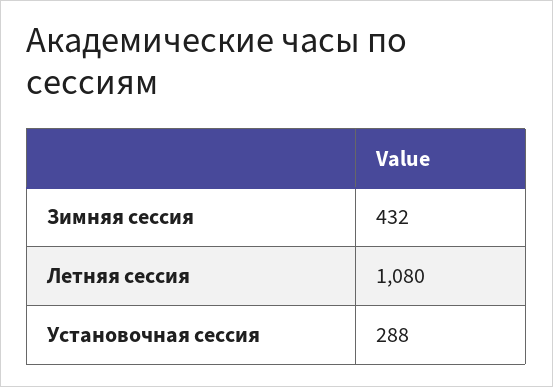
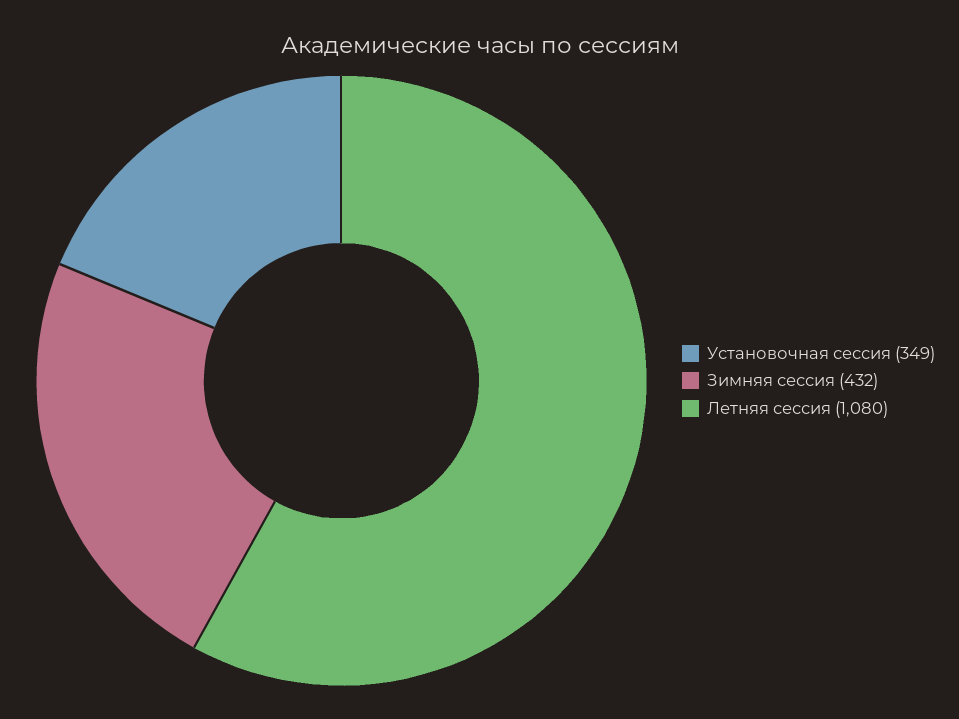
  {
    "Зимняя сессия": 432,
    "Летняя сессия": 1080,
-   "Установочная сессия": 288
+   "Установочная сессия": 349
  }

